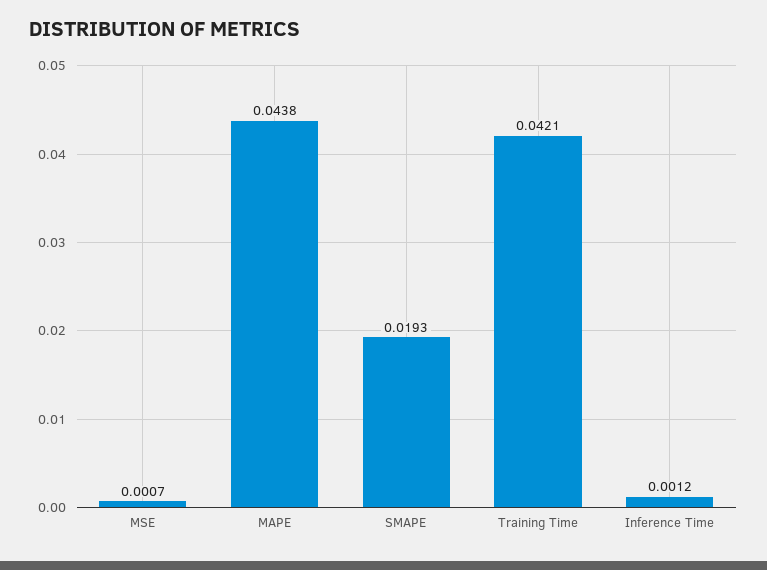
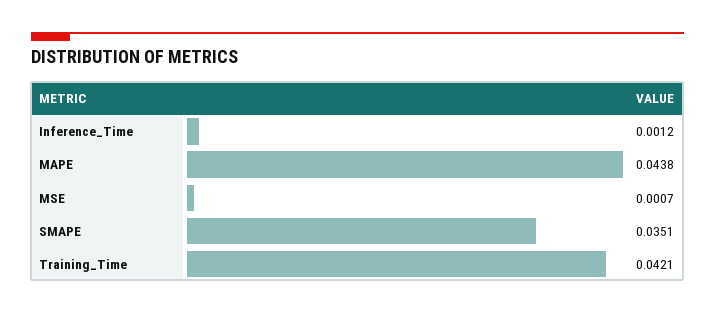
  {
    "MSE": 0.0007,
    "MAPE": 0.0438,
-   "SMAPE": 0.0193,
+   "SMAPE": 0.0351,
    "Training Time": 0.0421,
    "Inference Time": 0.0012
  }

